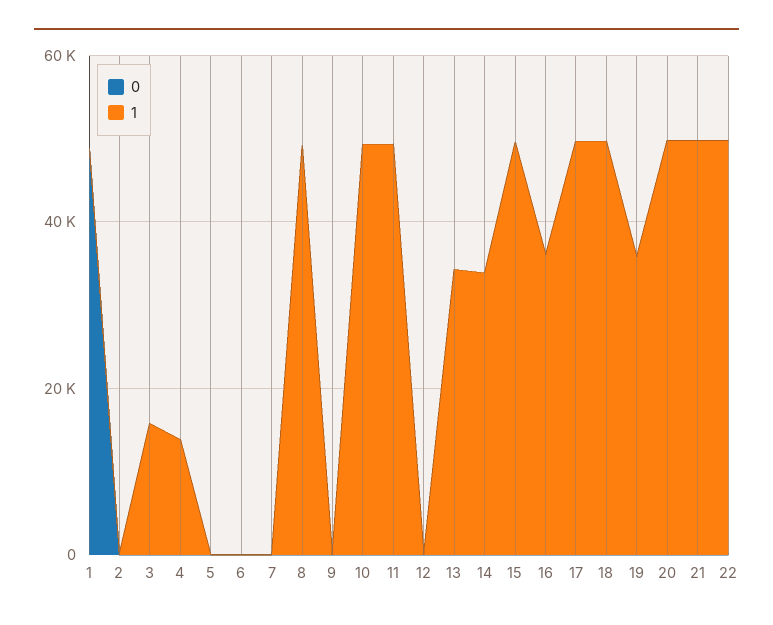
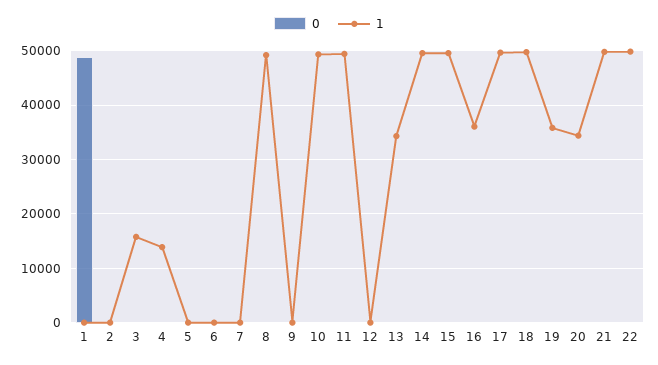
  {
    "0": {
      "1": 48000,
      "2": 0,
      "3": 0,
      "4": 0,
      "5": 0,
      "6": 0,
      "7": 0,
      "8": 0,
      "9": 0,
      "10": 0,
      "11": 0,
      "12": 0,
      "13": 0,
      "14": 0,
      "15": 0,
      "16": 0,
      "17": 0,
      "18": 0,
      "19": 0,
      "20": 0,
      "21": 0,
      "22": 0
    },
    "1": {
      "1": 0,
      "2": 0,
      "3": 16000,
      "4": 14000,
      "5": 0,
      "6": 0,
      "7": 0,
      "8": 50000,
      "9": 0,
      "10": 50000,
      "11": 50000,
      "12": 0,
      "13": 34000,
-     "14": 35000,
+     "14": 50000,
      "15": 50000,
      "16": 36000,
      "17": 50000,
      "18": 50000,
      "19": 36000,
-     "20": 50000,
+     "20": 34000,
      "21": 50000,
      "22": 50000
    }
  }

